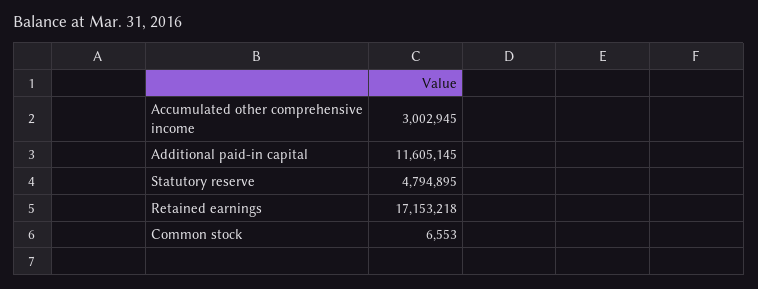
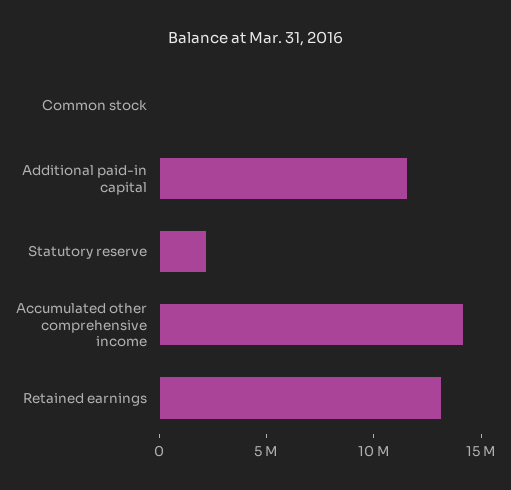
  {
-   "Accumulated other comprehensive income": 3002945,
+   "Accumulated other comprehensive income": 14000000,
    "Additional paid-in capital": 11605145,
-   "Statutory reserve": 4794895,
+   "Statutory reserve": 2000000,
-   "Retained earnings": 17153218,
+   "Retained earnings": 13000000,
    "Common stock": 6553
  }

